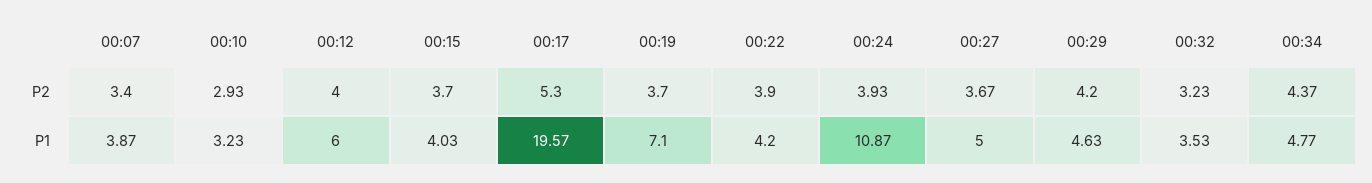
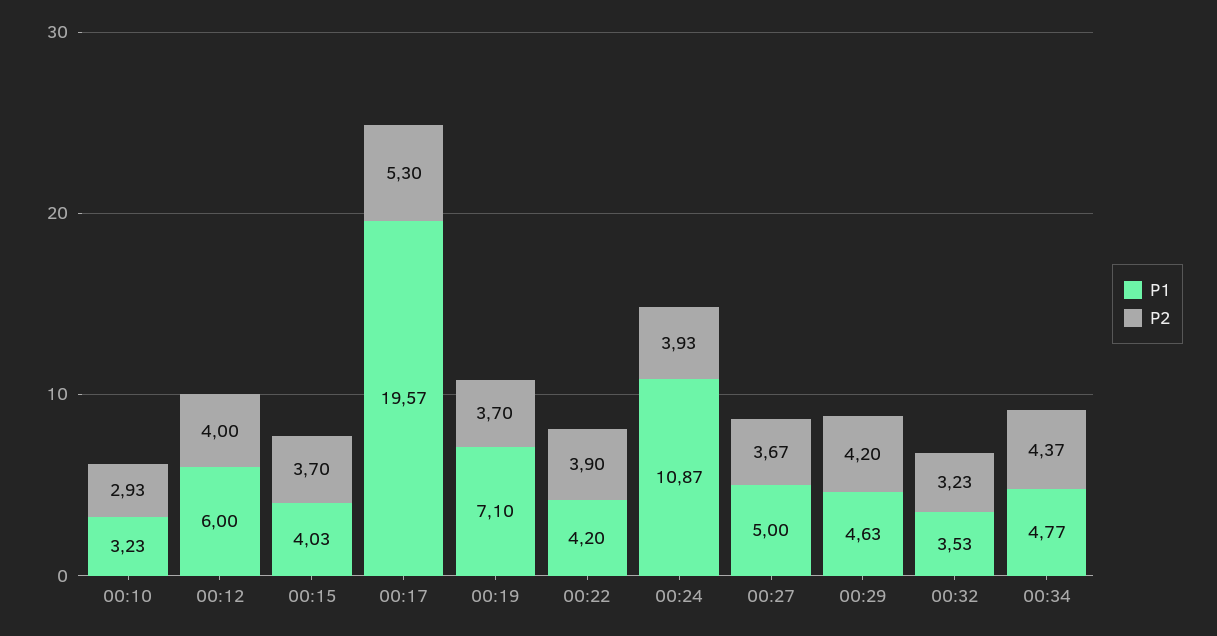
  {
    "P2": {
-     "00:07": 3.4,
      "00:10": 2.93,
      "00:12": 4,
      "00:15": 3.7,
      "00:17": 5.3,
      "00:19": 3.7,
      "00:22": 3.9,
      "00:24": 3.93,
      "00:27": 3.67,
      "00:29": 4.2,
      "00:32": 3.23,
      "00:34": 4.37
    },
    "P1": {
-     "00:07": 3.87,
      "00:10": 3.23,
      "00:12": 6,
      "00:15": 4.03,
      "00:17": 19.57,
      "00:19": 7.1,
      "00:22": 4.2,
      "00:24": 10.87,
      "00:27": 5,
      "00:29": 4.63,
      "00:32": 3.53,
      "00:34": 4.77
    }
  }

